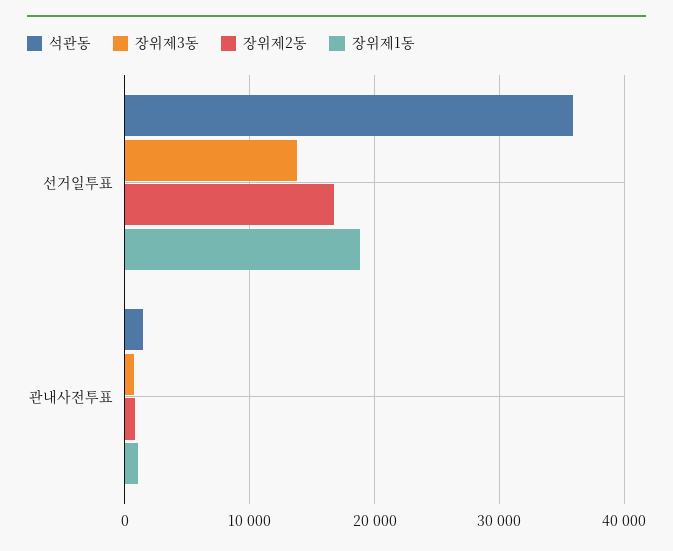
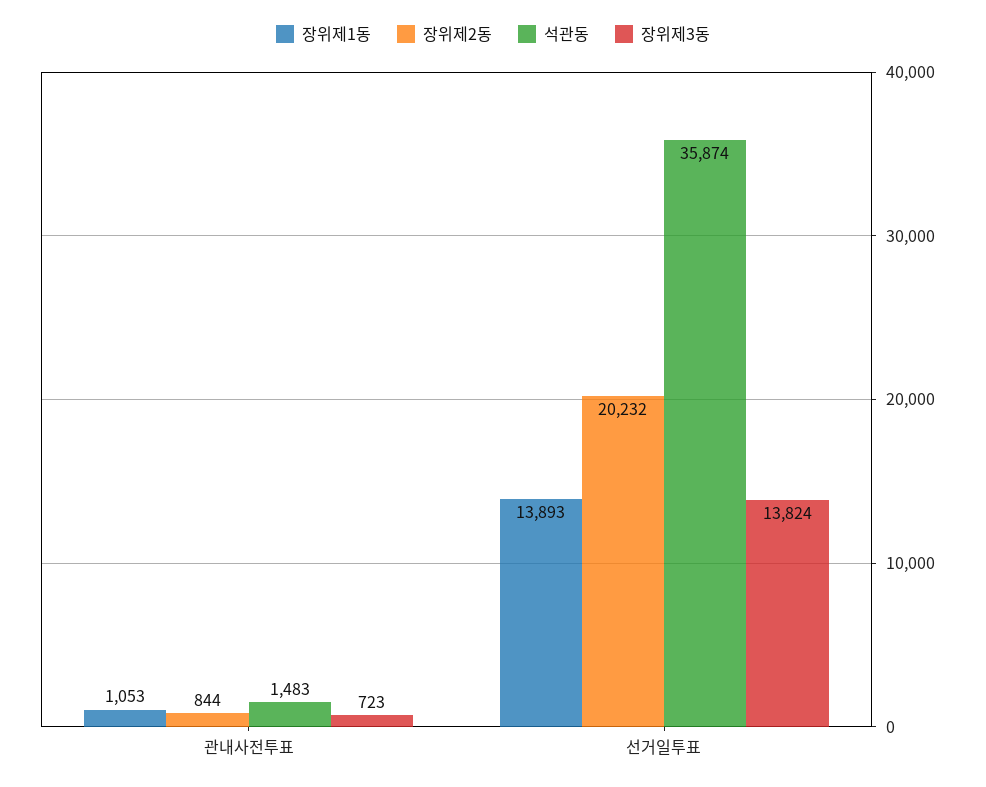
  {
    "석관동": {
      "선거일투표": 35874,
      "관내사전투표": 1483
    },
    "장위제3동": {
      "선거일투표": 13824,
      "관내사전투표": 723
    },
    "장위제2동": {
-     "선거일투표": 17000,
+     "선거일투표": 20232,
      "관내사전투표": 844
    },
    "장위제1동": {
-     "선거일투표": 19000,
+     "선거일투표": 13893,
      "관내사전투표": 1053
    }
  }

